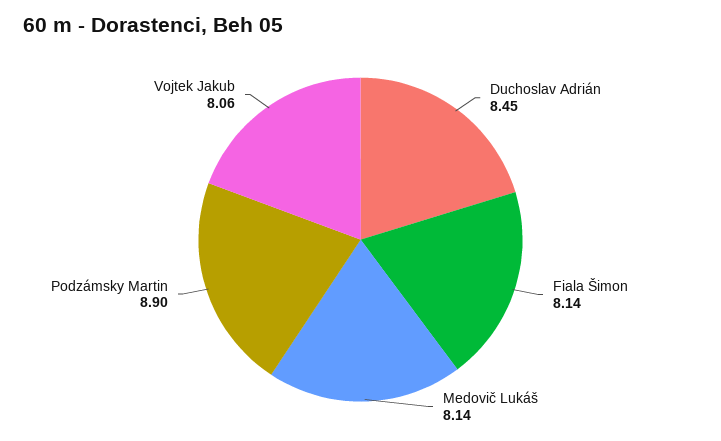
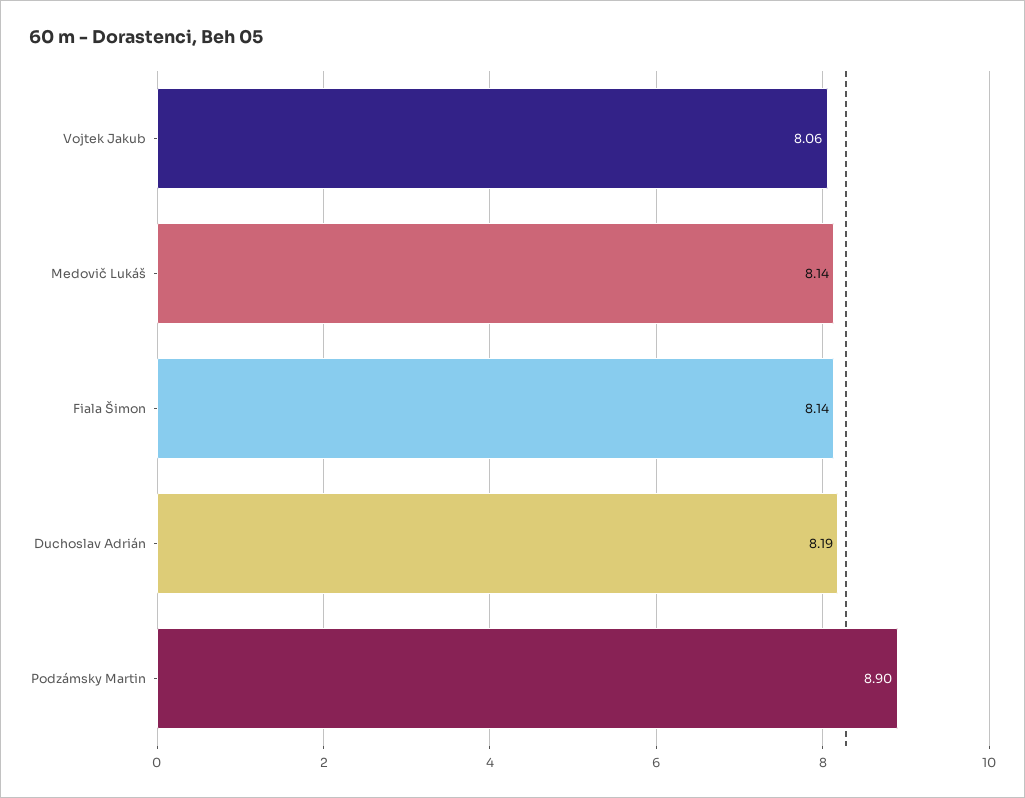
  {
-   "Duchoslav Adrián": 8.45,
+   "Duchoslav Adrián": 8.19,
    "Fiala Šimon": 8.14,
    "Medovič Lukáš": 8.14,
    "Podzámsky Martin": 8.9,
    "Vojtek Jakub": 8.06
  }

